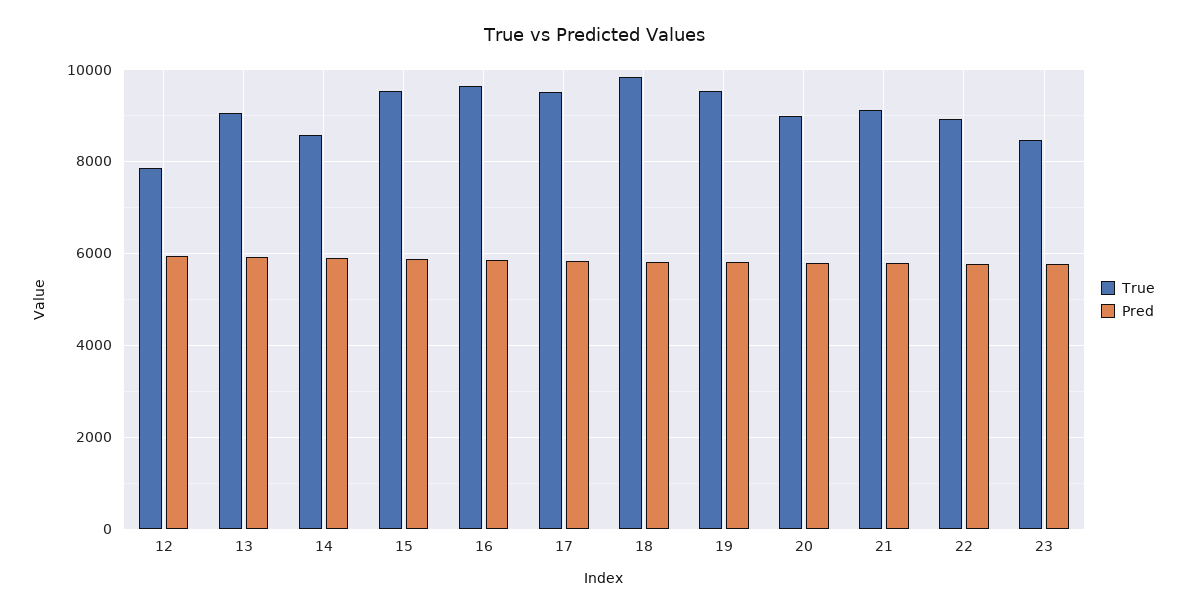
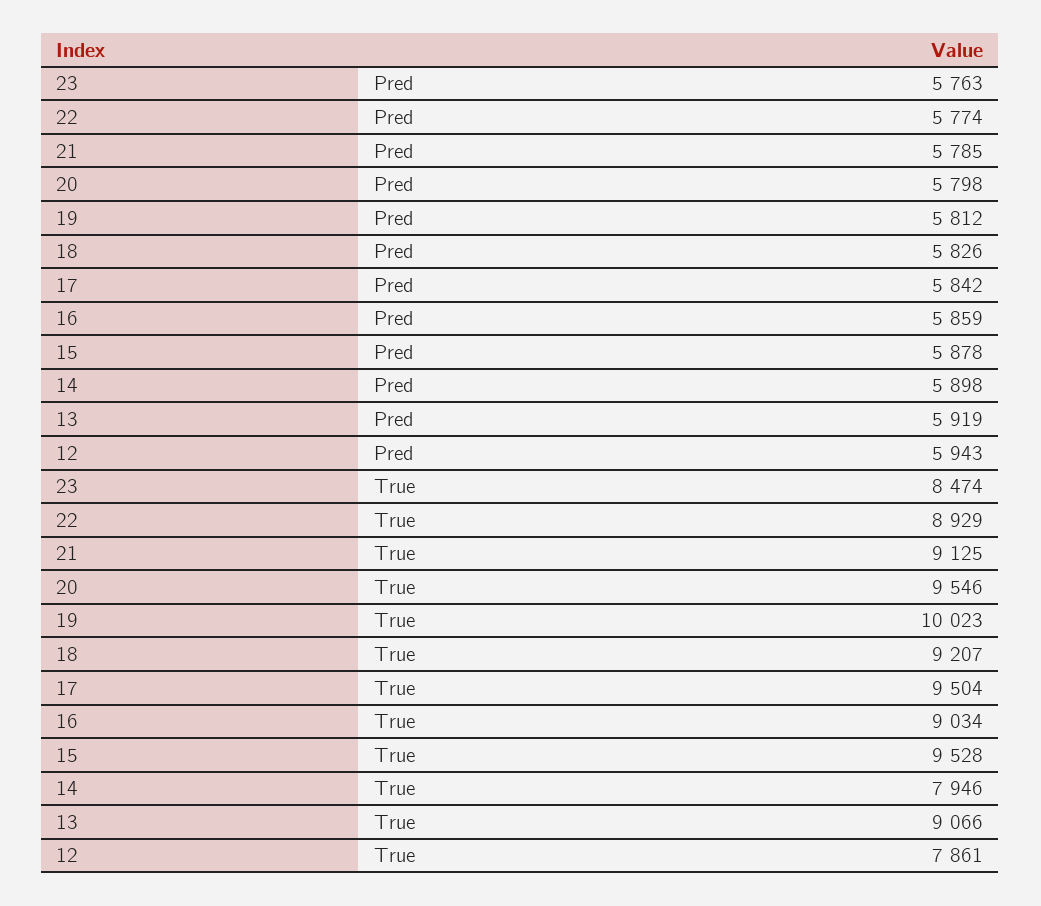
  {
    "True": {
      "12": 7861,
      "13": 9066,
-     "14": 8600,
+     "14": 7946,
      "15": 9528,
-     "16": 9600,
+     "16": 9034,
      "17": 9504,
-     "18": 9800,
+     "18": 9207,
-     "19": 9600,
+     "19": 10023,
-     "20": 9000,
+     "20": 9546,
      "21": 9125,
      "22": 8929,
      "23": 8474
    },
    "Pred": {
      "12": 5943,
      "13": 5919,
      "14": 5898,
      "15": 5878,
      "16": 5859,
      "17": 5842,
      "18": 5826,
      "19": 5812,
      "20": 5798,
      "21": 5785,
      "22": 5774,
      "23": 5763
    }
  }

